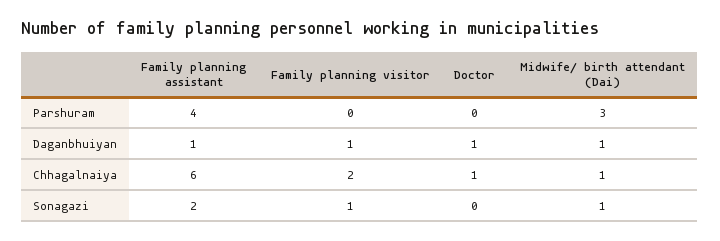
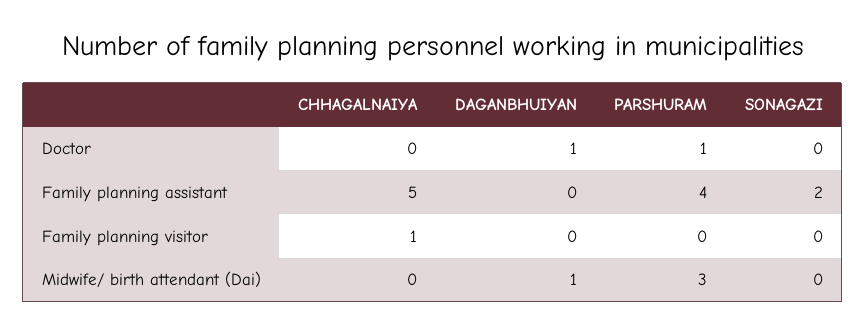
  {
    "Family planning assistant": {
      "Parshuram": 4,
-     "Daganbhuiyan": 1,
+     "Daganbhuiyan": 0,
-     "Chhagalnaiya": 6,
+     "Chhagalnaiya": 5,
      "Sonagazi": 2
    },
    "Family planning visitor": {
      "Parshuram": 0,
-     "Daganbhuiyan": 1,
+     "Daganbhuiyan": 0,
-     "Chhagalnaiya": 2,
+     "Chhagalnaiya": 1,
-     "Sonagazi": 1
+     "Sonagazi": 0
    },
    "Doctor": {
-     "Parshuram": 0,
+     "Parshuram": 1,
      "Daganbhuiyan": 1,
-     "Chhagalnaiya": 1,
+     "Chhagalnaiya": 0,
      "Sonagazi": 0
    },
    "Midwife/ birth attendant (Dai)": {
      "Parshuram": 3,
      "Daganbhuiyan": 1,
-     "Chhagalnaiya": 1,
+     "Chhagalnaiya": 0,
-     "Sonagazi": 1
+     "Sonagazi": 0
    }
  }

